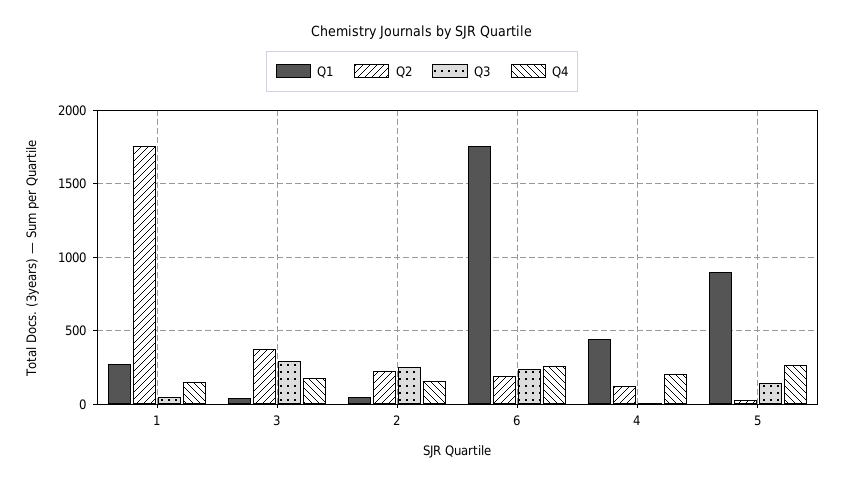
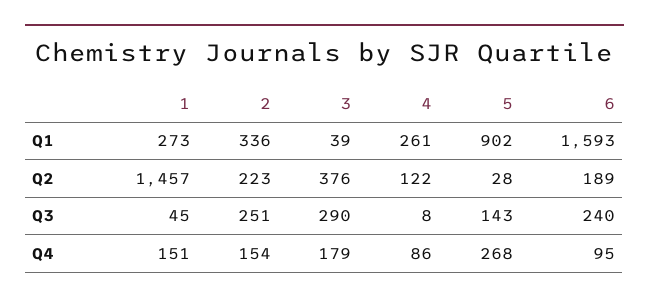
  {
    "Q1": {
      "1": 273,
      "3": 39,
-     "2": 50,
+     "2": 336,
-     "6": 1750,
+     "6": 1593,
-     "4": 450,
+     "4": 261,
      "5": 902
    },
    "Q2": {
-     "1": 1750,
+     "1": 1457,
      "3": 376,
      "2": 223,
      "6": 189,
      "4": 122,
      "5": 28
    },
    "Q3": {
      "1": 45,
      "3": 290,
      "2": 251,
      "6": 240,
      "4": 8,
      "5": 143
    },
    "Q4": {
      "1": 151,
      "3": 179,
      "2": 154,
-     "6": 250,
+     "6": 95,
-     "4": 200,
+     "4": 86,
      "5": 268
    }
  }

